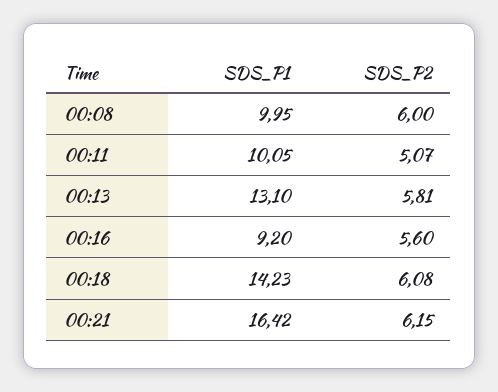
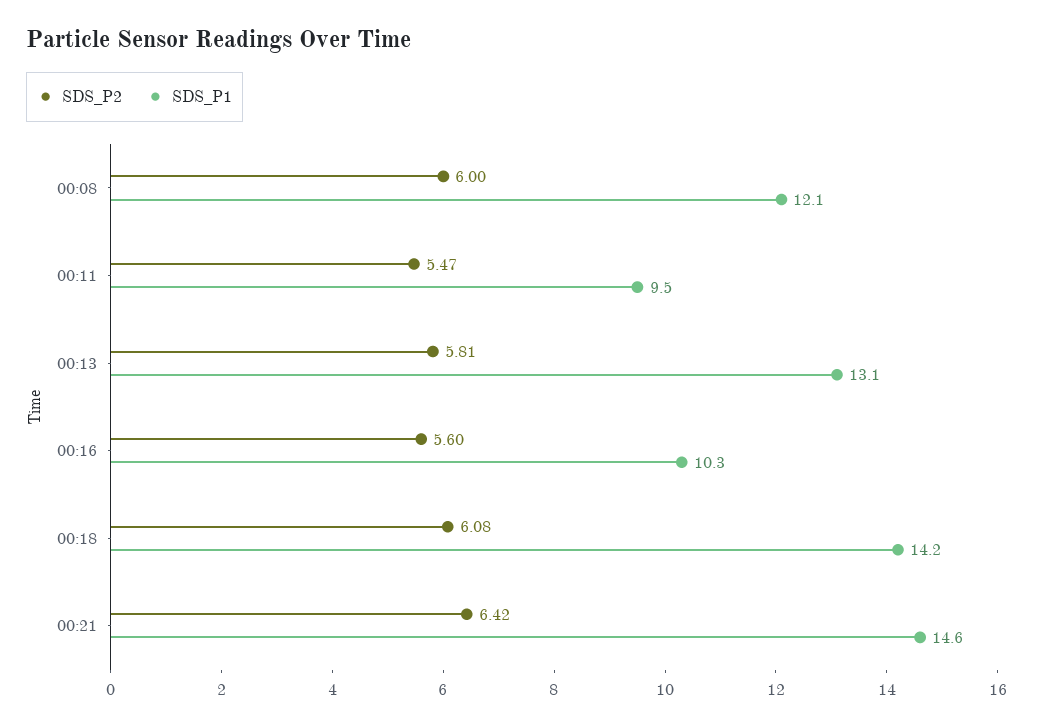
  {
    "SDS_P1": {
-     "00:08": 9.95,
+     "00:08": 12.1,
-     "00:11": 10.05,
+     "00:11": 9.5,
      "00:13": 13.1,
-     "00:16": 9.2,
+     "00:16": 10.3,
      "00:18": 14.23,
-     "00:21": 16.42
+     "00:21": 14.6
    },
    "SDS_P2": {
      "00:08": 6,
-     "00:11": 5.07,
+     "00:11": 5.47,
      "00:13": 5.81,
      "00:16": 5.6,
      "00:18": 6.08,
-     "00:21": 6.15
+     "00:21": 6.42
    }
  }

